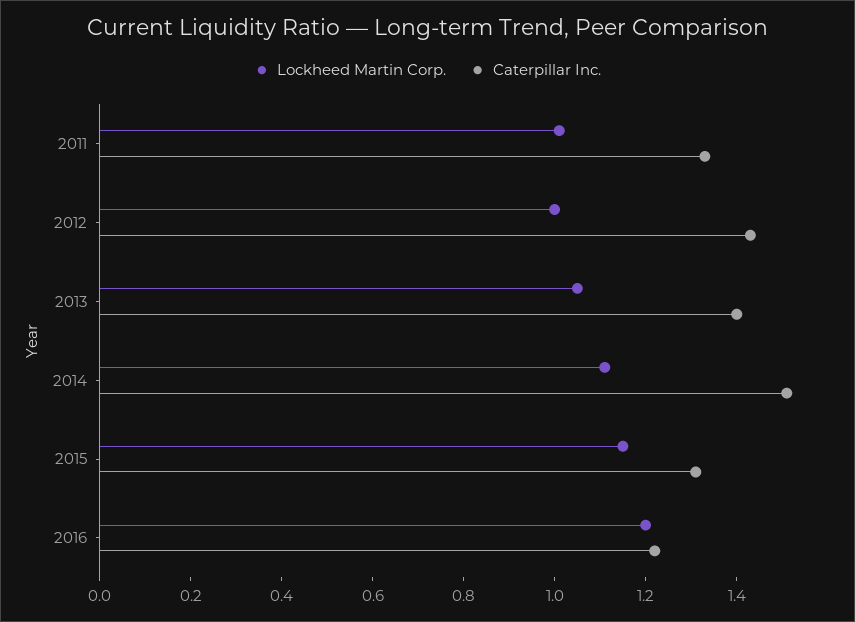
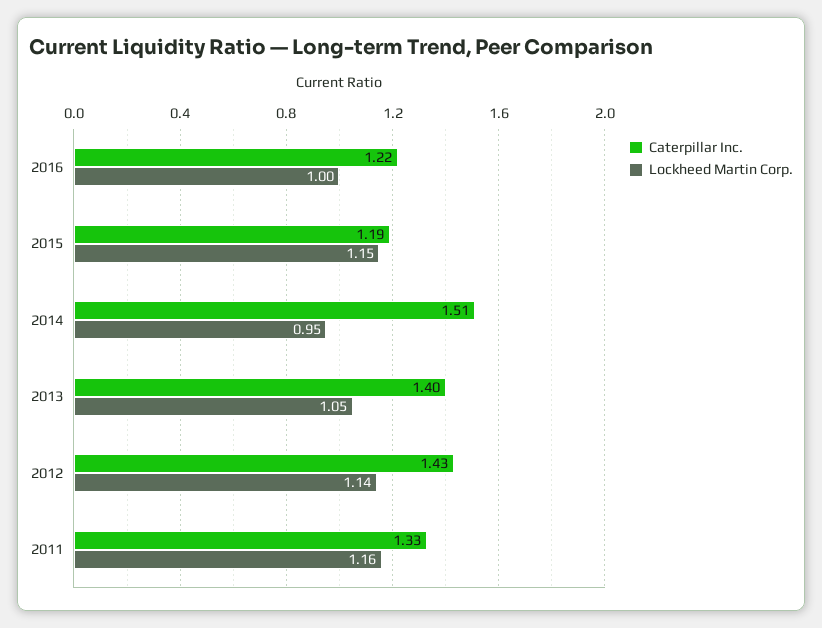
  {
    "Lockheed Martin Corp.": {
-     "2011": 1,
+     "2011": 1.16,
-     "2012": 1,
+     "2012": 1.14,
      "2013": 1.05,
-     "2014": 1.1,
+     "2014": 0.95,
      "2015": 1.15,
-     "2016": 1.2
+     "2016": 1
    },
    "Caterpillar Inc.": {
      "2011": 1.33,
      "2012": 1.43,
      "2013": 1.4,
      "2014": 1.51,
-     "2015": 1.3,
+     "2015": 1.19,
      "2016": 1.22
    }
  }

